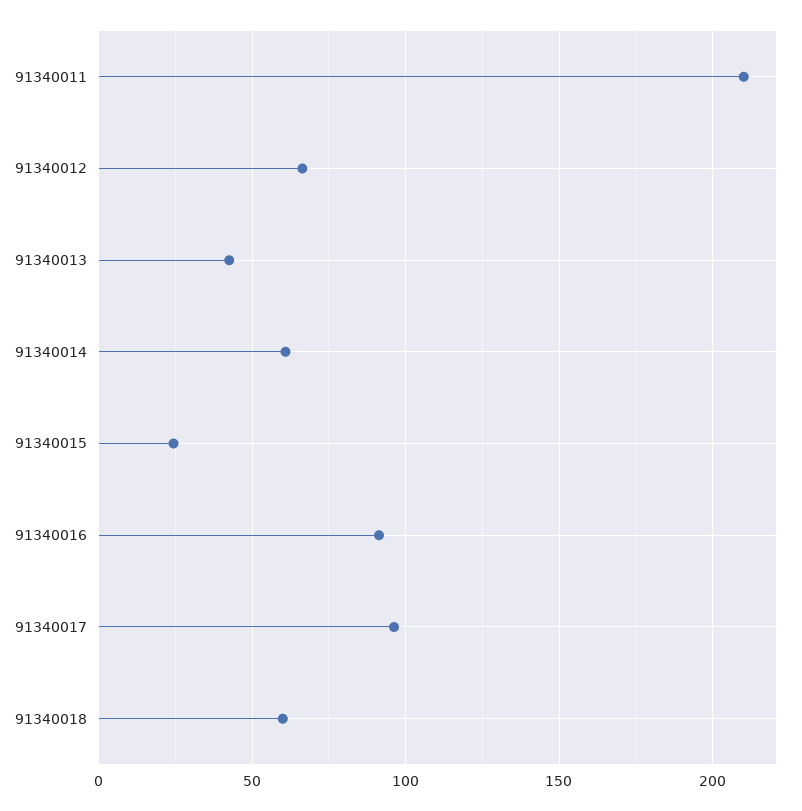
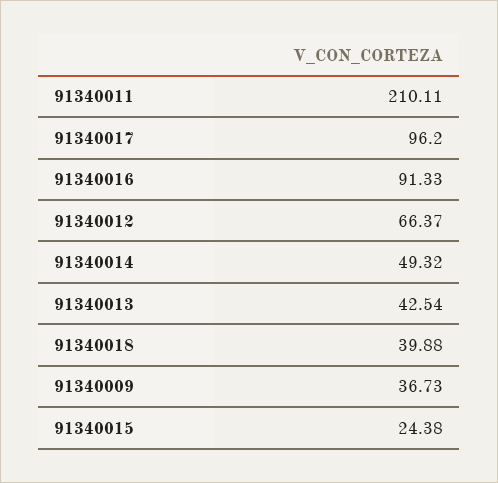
  {
    "91340011": 210.11,
    "91340012": 66.37,
    "91340013": 42.54,
-   "91340014": 60,
+   "91340014": 49.32,
    "91340015": 24.38,
    "91340016": 91.33,
    "91340017": 96.2,
-   "91340018": 60
+   "91340018": 39.88,
+   "91340009": 36.73
  }

